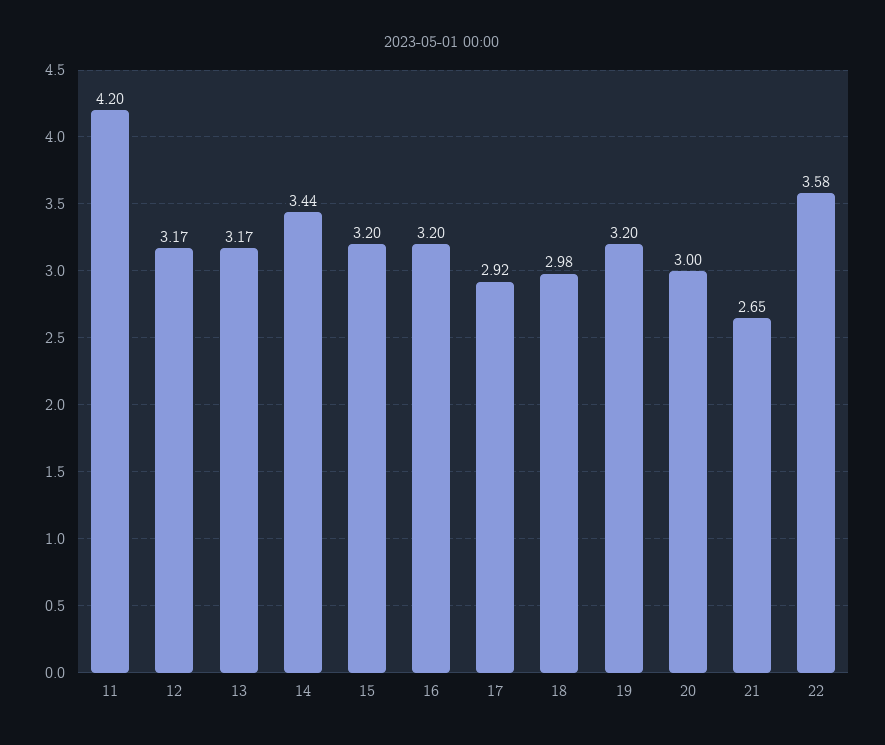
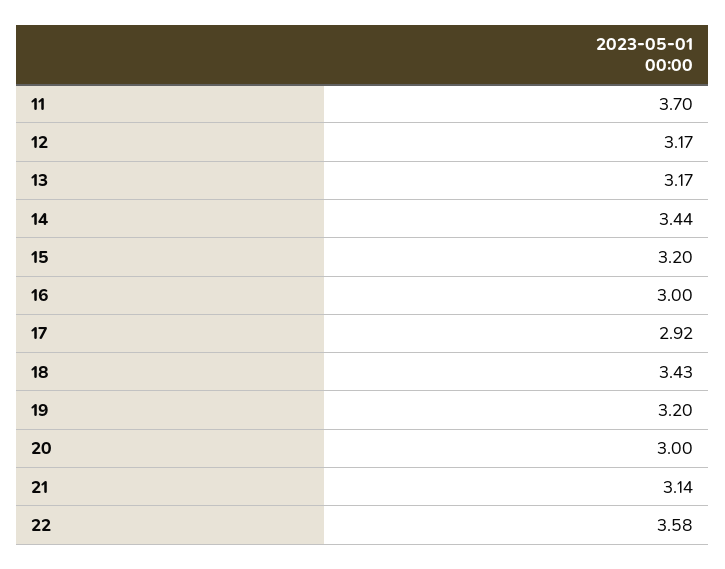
  {
-   "11": 4.2,
+   "11": 3.7,
    "12": 3.17,
    "13": 3.17,
    "14": 3.44,
    "15": 3.2,
-   "16": 3.2,
+   "16": 3,
    "17": 2.92,
-   "18": 2.98,
+   "18": 3.43,
    "19": 3.2,
    "20": 3,
-   "21": 2.65,
+   "21": 3.14,
    "22": 3.58
  }

